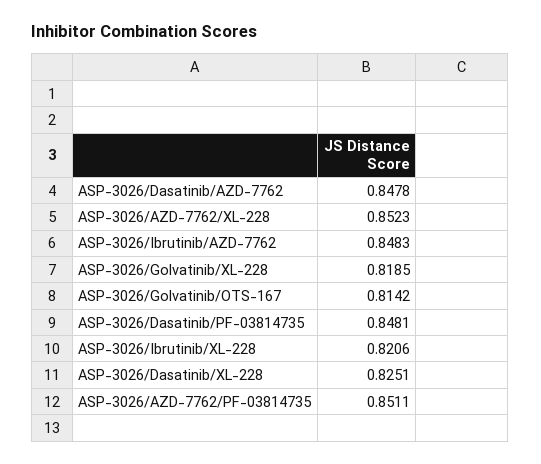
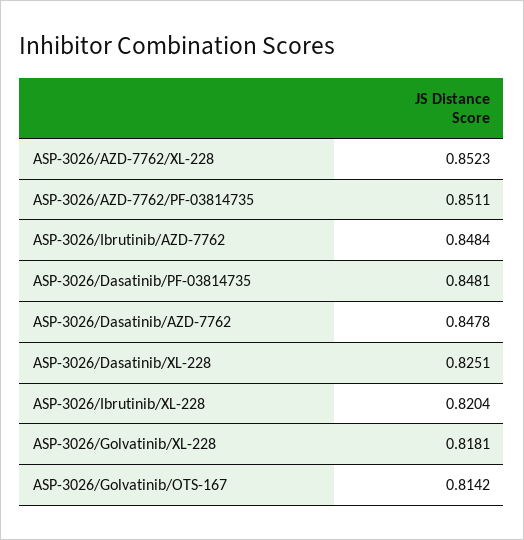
  {
    "ASP-3026/Dasatinib/AZD-7762": 0.8478,
    "ASP-3026/AZD-7762/XL-228": 0.8523,
-   "ASP-3026/Ibrutinib/AZD-7762": 0.8483,
+   "ASP-3026/Ibrutinib/AZD-7762": 0.8484,
-   "ASP-3026/Golvatinib/XL-228": 0.8185,
+   "ASP-3026/Golvatinib/XL-228": 0.8181,
    "ASP-3026/Golvatinib/OTS-167": 0.8142,
    "ASP-3026/Dasatinib/PF-03814735": 0.8481,
-   "ASP-3026/Ibrutinib/XL-228": 0.8206,
+   "ASP-3026/Ibrutinib/XL-228": 0.8204,
    "ASP-3026/Dasatinib/XL-228": 0.8251,
    "ASP-3026/AZD-7762/PF-03814735": 0.8511
  }

